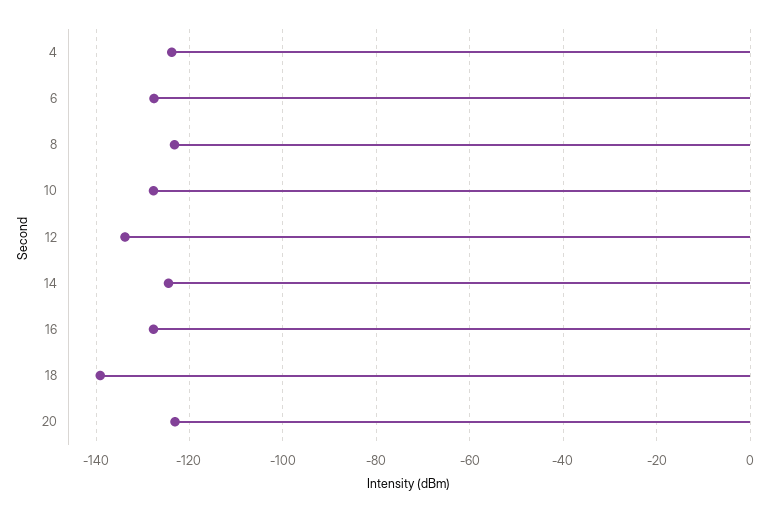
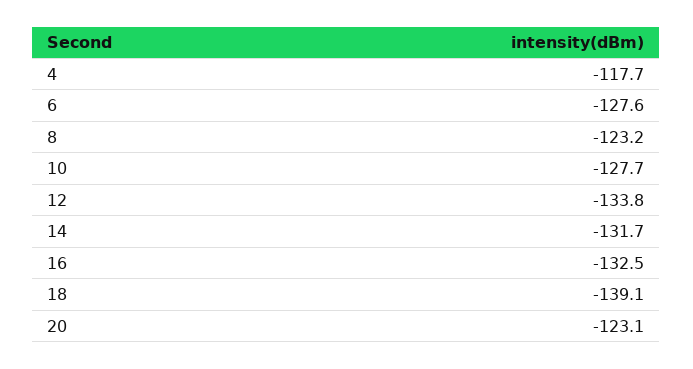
  {
-   "4": -124,
+   "4": -117.7,
    "6": -127.6,
    "8": -123.2,
    "10": -127.7,
    "12": -133.8,
-   "14": -124,
+   "14": -131.7,
-   "16": -128,
+   "16": -132.5,
    "18": -139.1,
    "20": -123.1
  }

